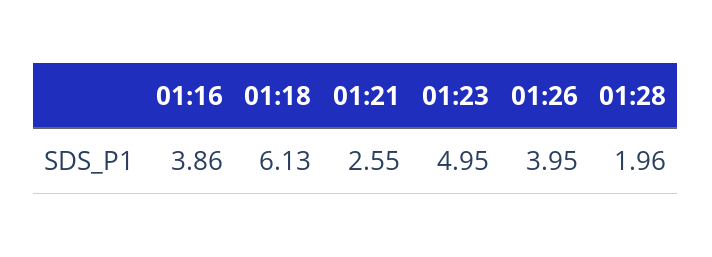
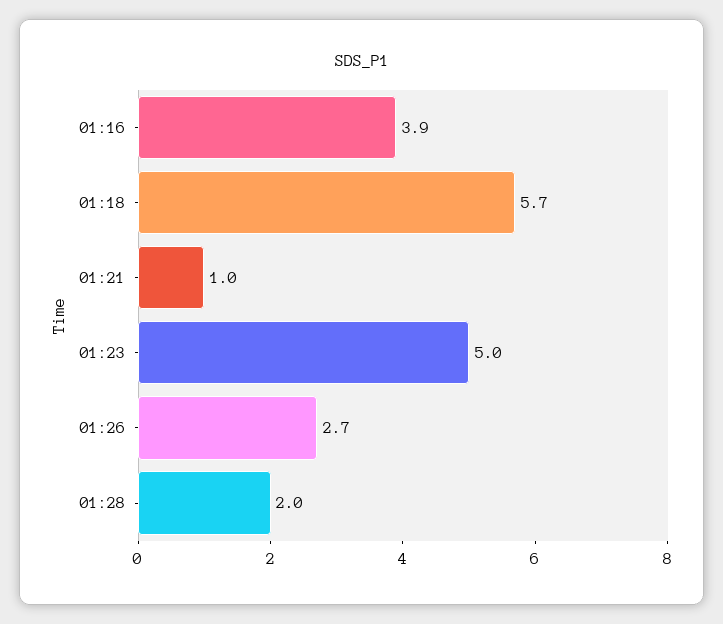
  {
    "01:16": 3.86,
-   "01:18": 6.13,
+   "01:18": 5.7,
-   "01:21": 2.55,
+   "01:21": 1,
    "01:23": 4.95,
-   "01:26": 3.95,
+   "01:26": 2.7,
    "01:28": 1.96
  }

